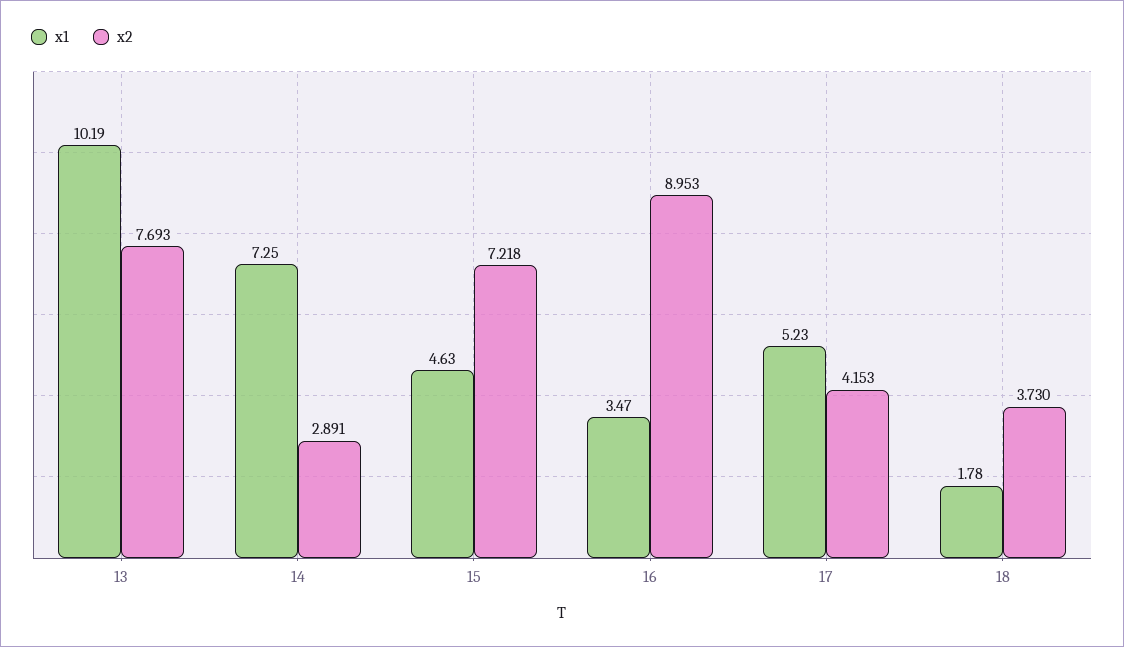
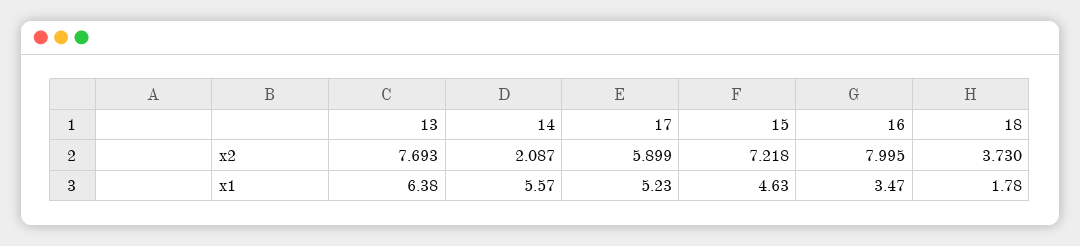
  {
    "x1": {
-     "13": 10.19,
+     "13": 6.38,
-     "14": 7.25,
+     "14": 5.57,
      "15": 4.63,
      "16": 3.47,
      "17": 5.23,
      "18": 1.78
    },
    "x2": {
      "13": 7.693,
-     "14": 2.891,
+     "14": 2.087,
      "15": 7.218,
-     "16": 8.953,
+     "16": 7.995,
-     "17": 4.153,
+     "17": 5.899,
      "18": 3.73
    }
  }

